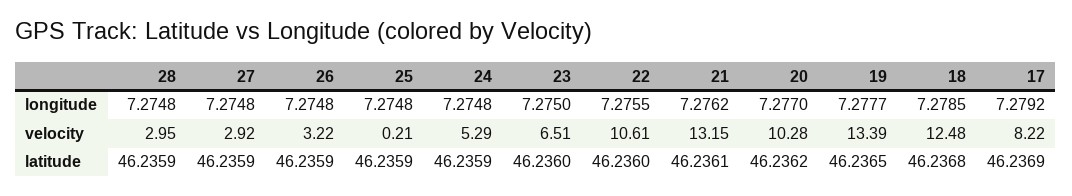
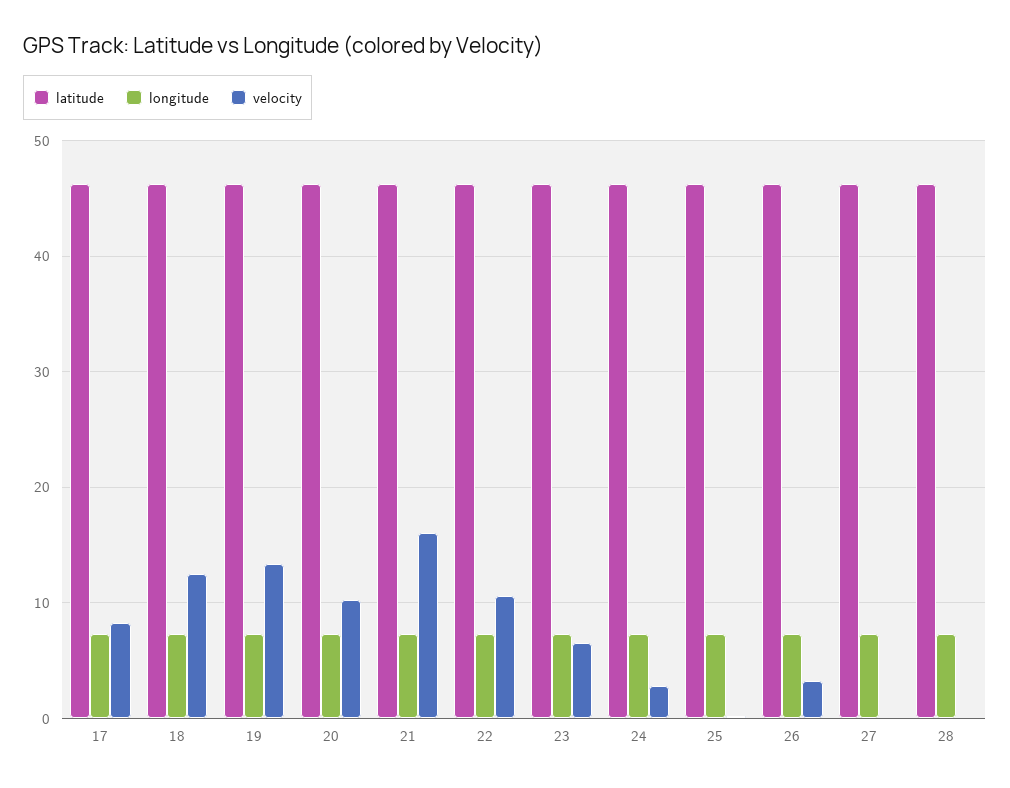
  {
    "longitude": {
      "28": 7.2748,
      "27": 7.2748,
      "26": 7.2748,
      "25": 7.2748,
      "24": 7.2748,
      "23": 7.275,
      "22": 7.2755,
      "21": 7.2762,
      "20": 7.277,
      "19": 7.2777,
      "18": 7.2785,
      "17": 7.2792
    },
    "velocity": {
-     "28": 2.95,
+     "28": 0,
-     "27": 2.92,
+     "27": 0,
      "26": 3.22,
      "25": 0.21,
-     "24": 5.29,
+     "24": 3,
      "23": 6.51,
      "22": 10.61,
-     "21": 13.15,
+     "21": 16,
      "20": 10.28,
      "19": 13.39,
      "18": 12.48,
      "17": 8.22
    },
    "latitude": {
      "28": 46.2359,
      "27": 46.2359,
      "26": 46.2359,
      "25": 46.2359,
      "24": 46.2359,
      "23": 46.236,
      "22": 46.236,
      "21": 46.2361,
      "20": 46.2362,
      "19": 46.2365,
      "18": 46.2368,
      "17": 46.2369
    }
  }

